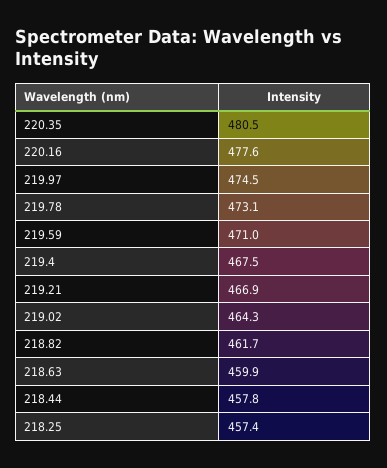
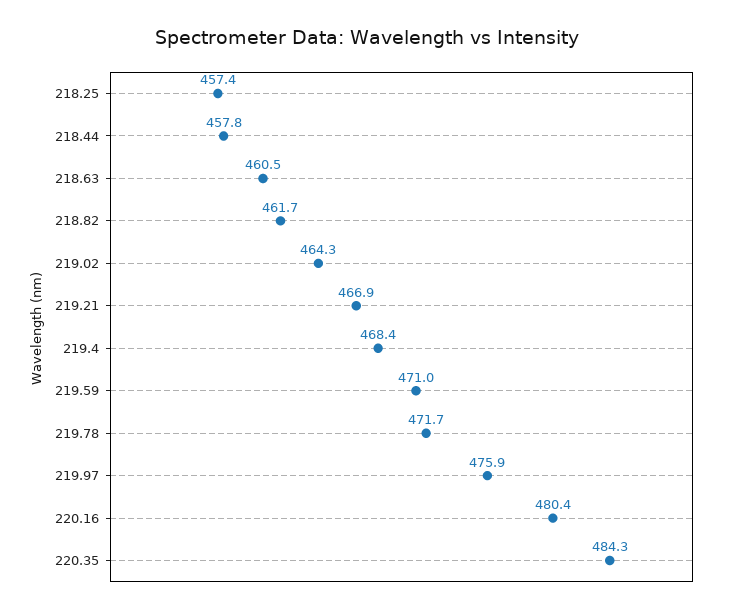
  {
-   "220.35": 480.5,
+   "220.35": 484.3,
-   "220.16": 477.6,
+   "220.16": 480.4,
-   "219.97": 474.5,
+   "219.97": 475.9,
-   "219.78": 473.1,
+   "219.78": 471.7,
    "219.59": 471,
-   "219.4": 467.5,
+   "219.4": 468.4,
    "219.21": 466.9,
    "219.02": 464.3,
    "218.82": 461.7,
-   "218.63": 459.9,
+   "218.63": 460.5,
    "218.44": 457.8,
    "218.25": 457.4
  }

